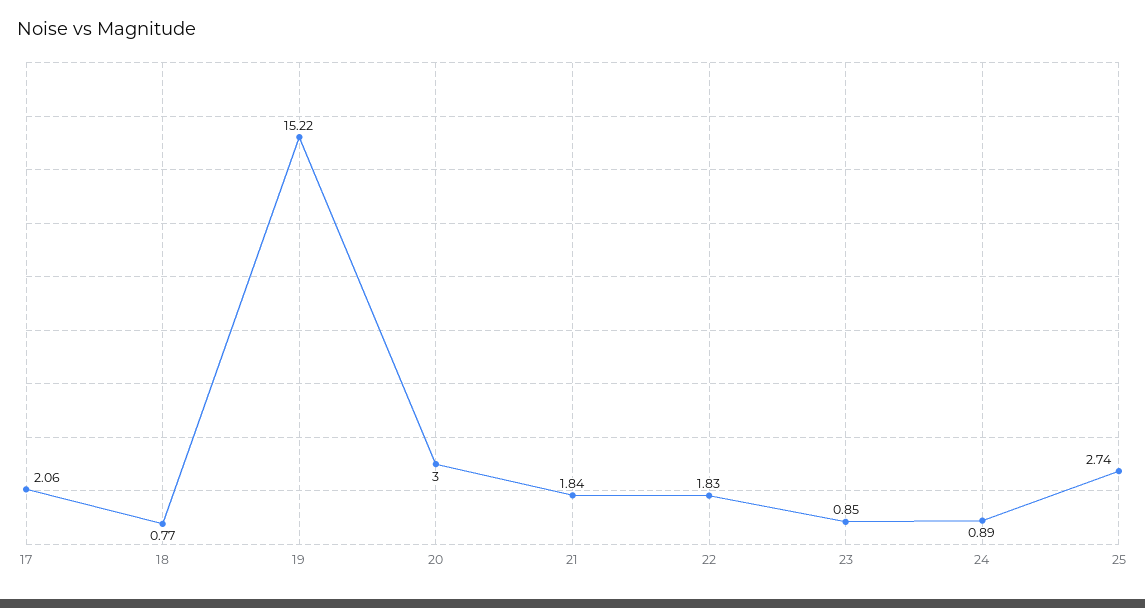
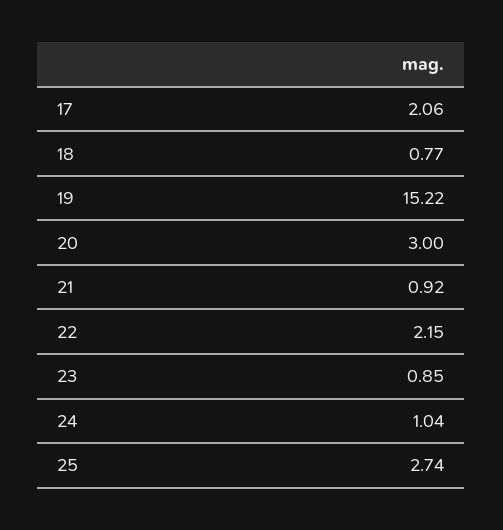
  {
    "17": 2.06,
    "18": 0.77,
    "19": 15.22,
    "20": 3,
-   "21": 1.84,
+   "21": 0.92,
-   "22": 1.83,
+   "22": 2.15,
    "23": 0.85,
-   "24": 0.89,
+   "24": 1.04,
    "25": 2.74
  }

